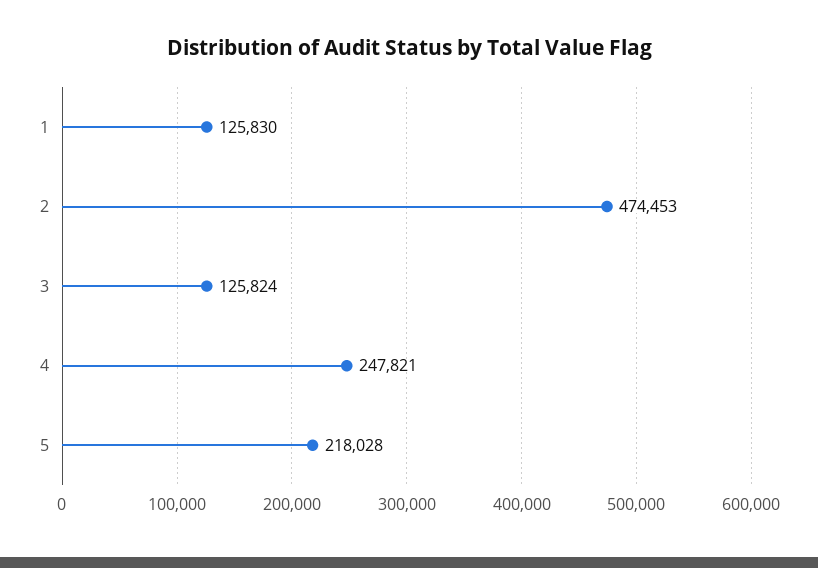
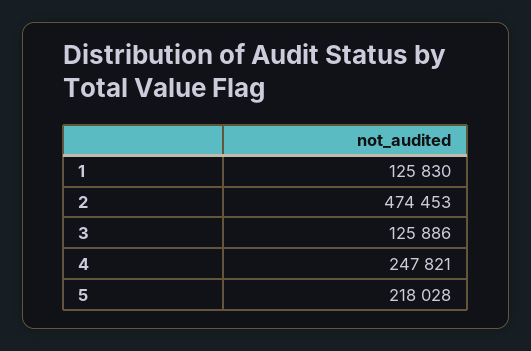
  {
    "1": 125830,
    "2": 474453,
-   "3": 125824,
+   "3": 125886,
    "4": 247821,
    "5": 218028
  }

